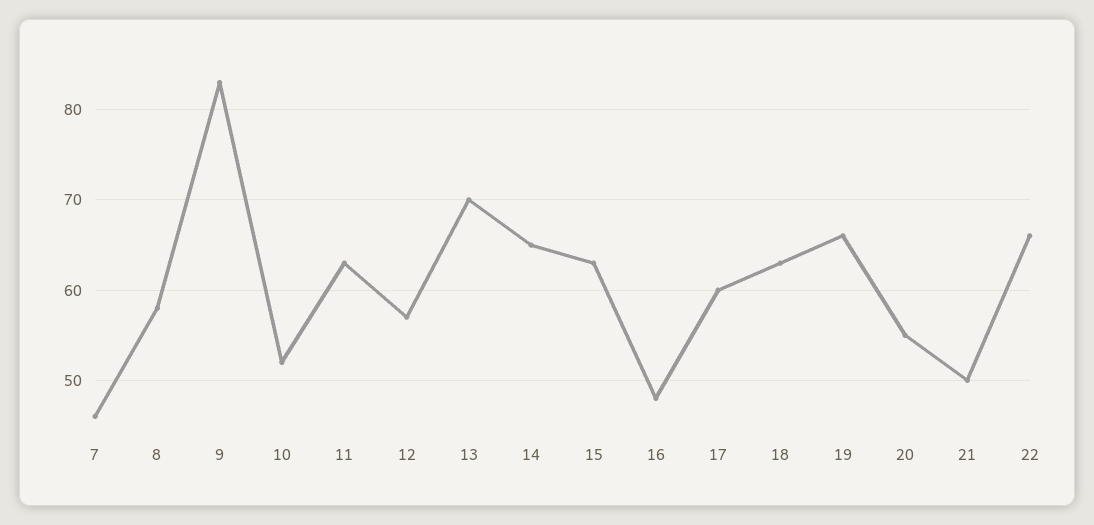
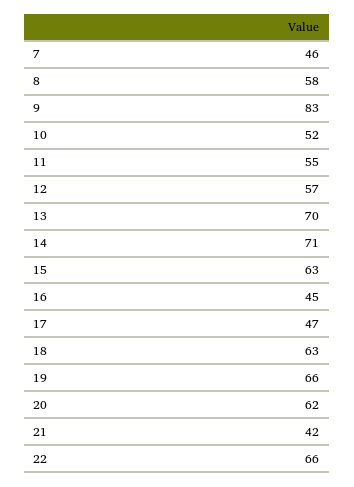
  {
    "7": 46,
    "8": 58,
    "9": 83,
    "10": 52,
-   "11": 63,
+   "11": 55,
    "12": 57,
    "13": 70,
-   "14": 65,
+   "14": 71,
    "15": 63,
-   "16": 48,
+   "16": 45,
-   "17": 60,
+   "17": 47,
    "18": 63,
    "19": 66,
-   "20": 55,
+   "20": 62,
-   "21": 50,
+   "21": 42,
    "22": 66
  }

